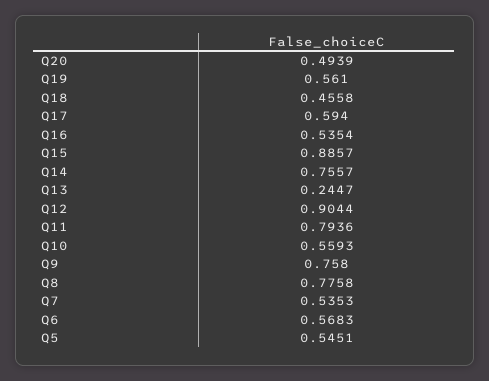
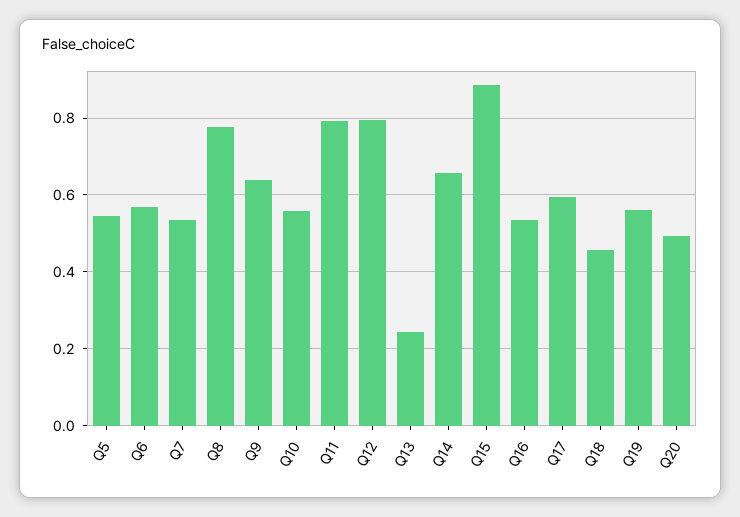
  {
    "Q20": 0.4939,
    "Q19": 0.561,
    "Q18": 0.4558,
    "Q17": 0.594,
    "Q16": 0.5354,
    "Q15": 0.8857,
-   "Q14": 0.7557,
+   "Q14": 0.66,
    "Q13": 0.2447,
-   "Q12": 0.9044,
+   "Q12": 0.8,
    "Q11": 0.7936,
    "Q10": 0.5593,
-   "Q9": 0.758,
+   "Q9": 0.64,
    "Q8": 0.7758,
    "Q7": 0.5353,
    "Q6": 0.5683,
    "Q5": 0.5451
  }

